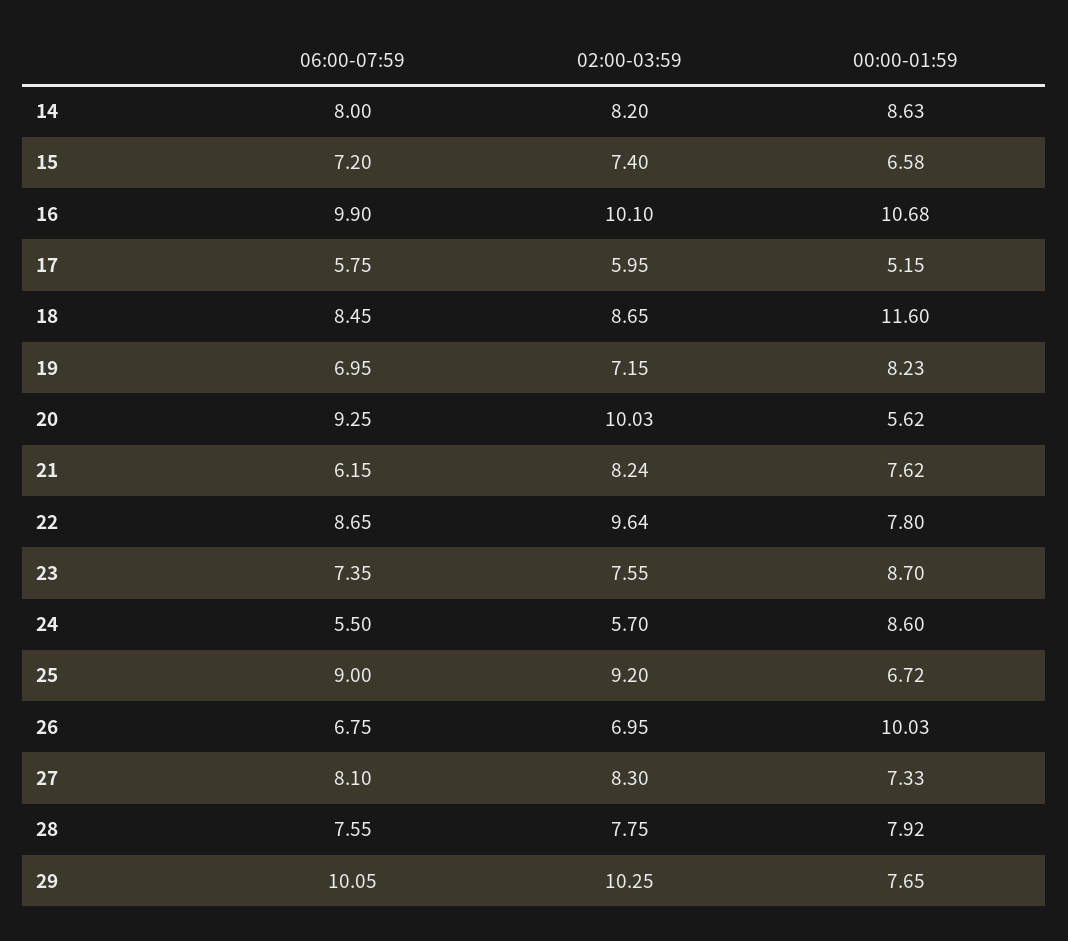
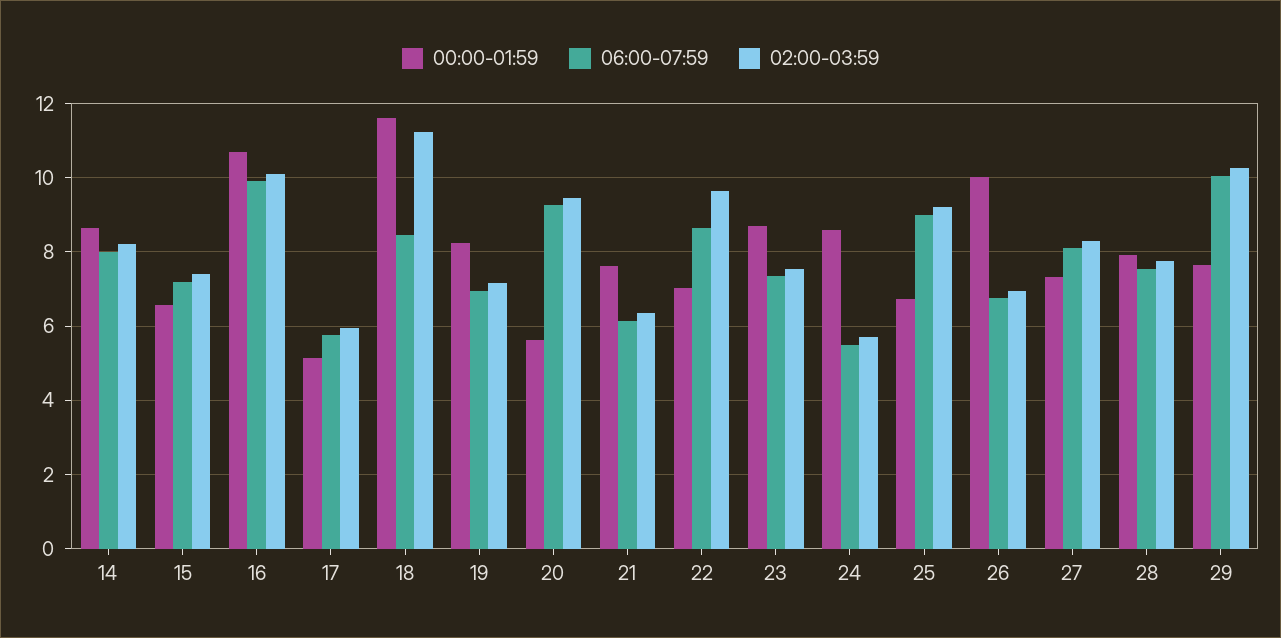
  {
    "06:00-07:59": {
      "14": 8,
      "15": 7.2,
      "16": 9.9,
      "17": 5.75,
      "18": 8.45,
      "19": 6.95,
      "20": 9.25,
      "21": 6.15,
      "22": 8.65,
      "23": 7.35,
      "24": 5.5,
      "25": 9,
      "26": 6.75,
      "27": 8.1,
      "28": 7.55,
      "29": 10.05
    },
    "02:00-03:59": {
      "14": 8.2,
      "15": 7.4,
      "16": 10.1,
      "17": 5.95,
-     "18": 8.65,
+     "18": 11.2,
      "19": 7.15,
-     "20": 10.03,
+     "20": 9.4,
-     "21": 8.24,
+     "21": 6.4,
      "22": 9.64,
      "23": 7.55,
      "24": 5.7,
      "25": 9.2,
      "26": 6.95,
      "27": 8.3,
      "28": 7.75,
      "29": 10.25
    },
    "00:00-01:59": {
      "14": 8.63,
      "15": 6.58,
      "16": 10.68,
      "17": 5.15,
      "18": 11.6,
      "19": 8.23,
      "20": 5.62,
      "21": 7.62,
-     "22": 7.8,
+     "22": 7,
      "23": 8.7,
      "24": 8.6,
      "25": 6.72,
      "26": 10.03,
      "27": 7.33,
      "28": 7.92,
      "29": 7.65
    }
  }

